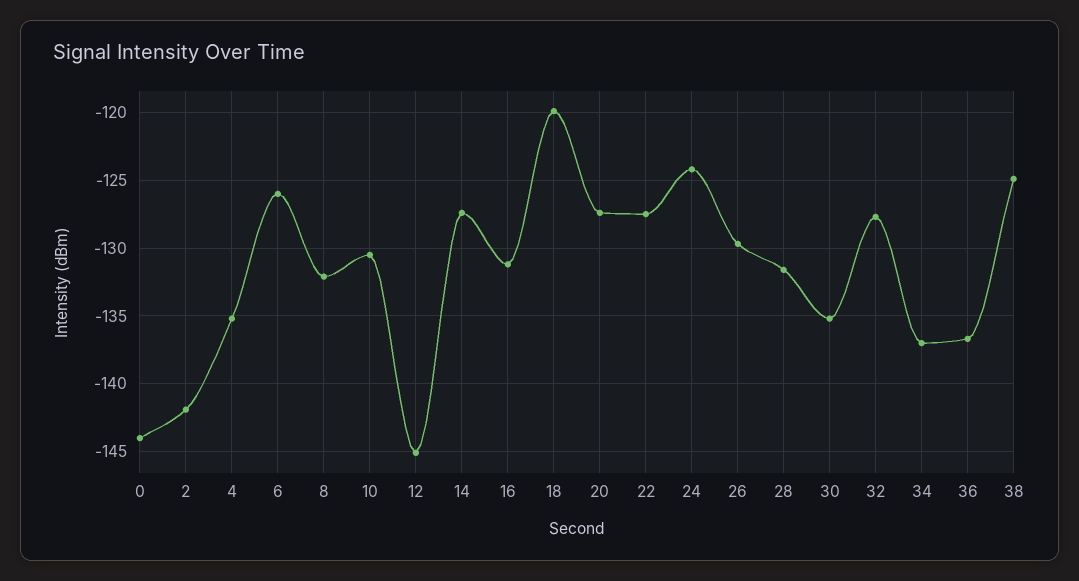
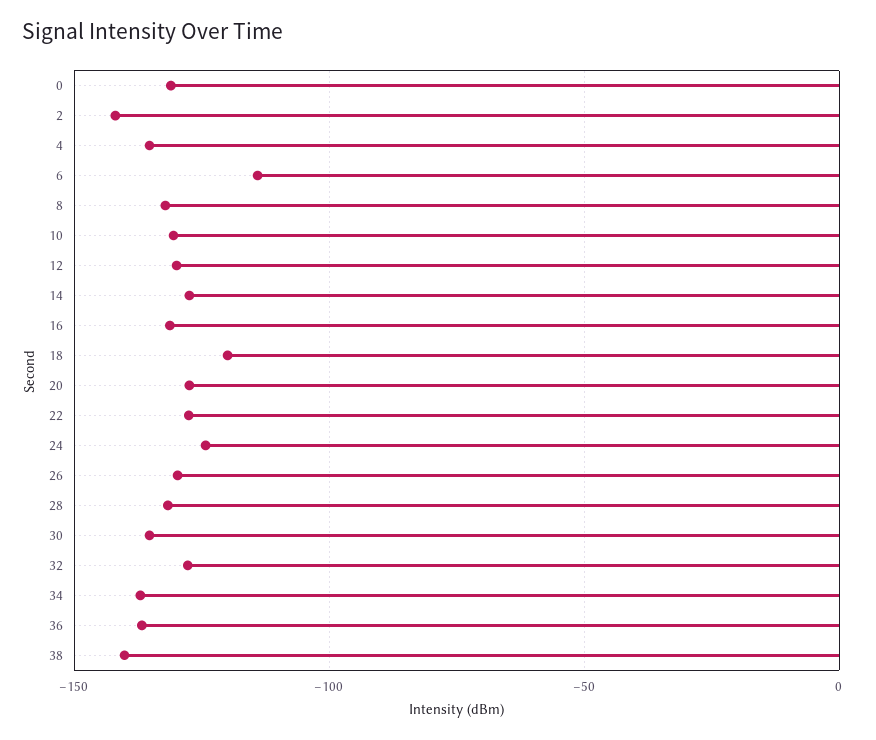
  {
-   "0": -144,
+   "0": -130,
    "2": -142,
    "4": -135,
-   "6": -126,
+   "6": -115,
    "8": -132,
    "10": -130.5,
-   "12": -145,
+   "12": -130,
    "14": -127.5,
    "16": -131,
    "18": -120,
    "20": -127.5,
    "22": -127.5,
    "24": -124,
    "26": -129.5,
    "28": -131.5,
    "30": -135,
    "32": -127.5,
    "34": -137,
    "36": -136.5,
-   "38": -125
+   "38": -140
  }

